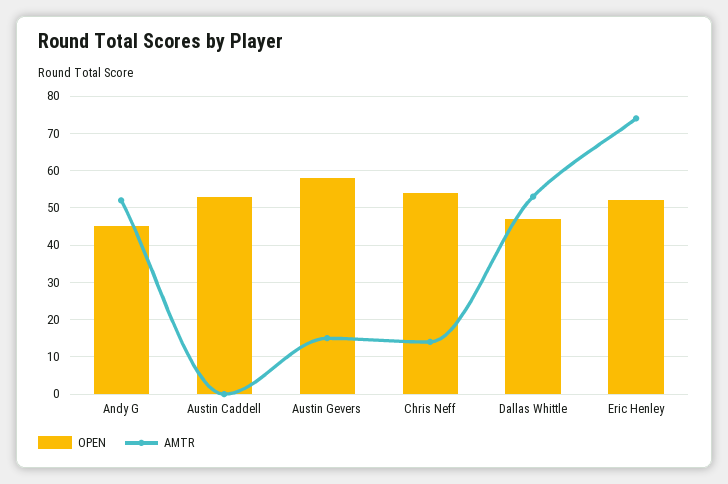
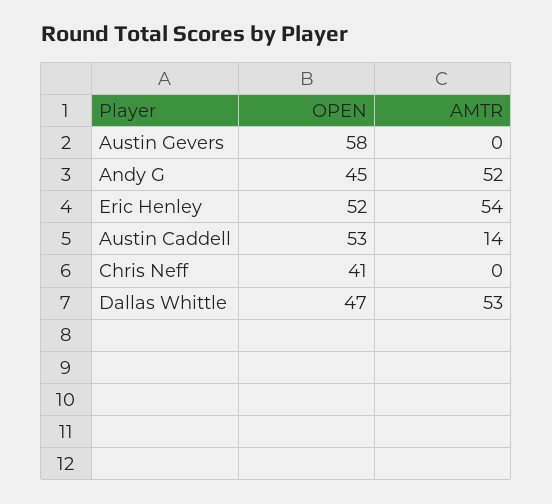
  {
    "OPEN": {
      "Andy G": 45,
      "Austin Caddell": 53,
      "Austin Gevers": 58,
-     "Chris Neff": 55,
+     "Chris Neff": 41,
      "Dallas Whittle": 47,
      "Eric Henley": 52
    },
    "AMTR": {
      "Andy G": 52,
-     "Austin Caddell": 0,
+     "Austin Caddell": 14,
-     "Austin Gevers": 15,
+     "Austin Gevers": 0,
-     "Chris Neff": 15,
+     "Chris Neff": 0,
      "Dallas Whittle": 53,
-     "Eric Henley": 75
+     "Eric Henley": 54
    }
  }

